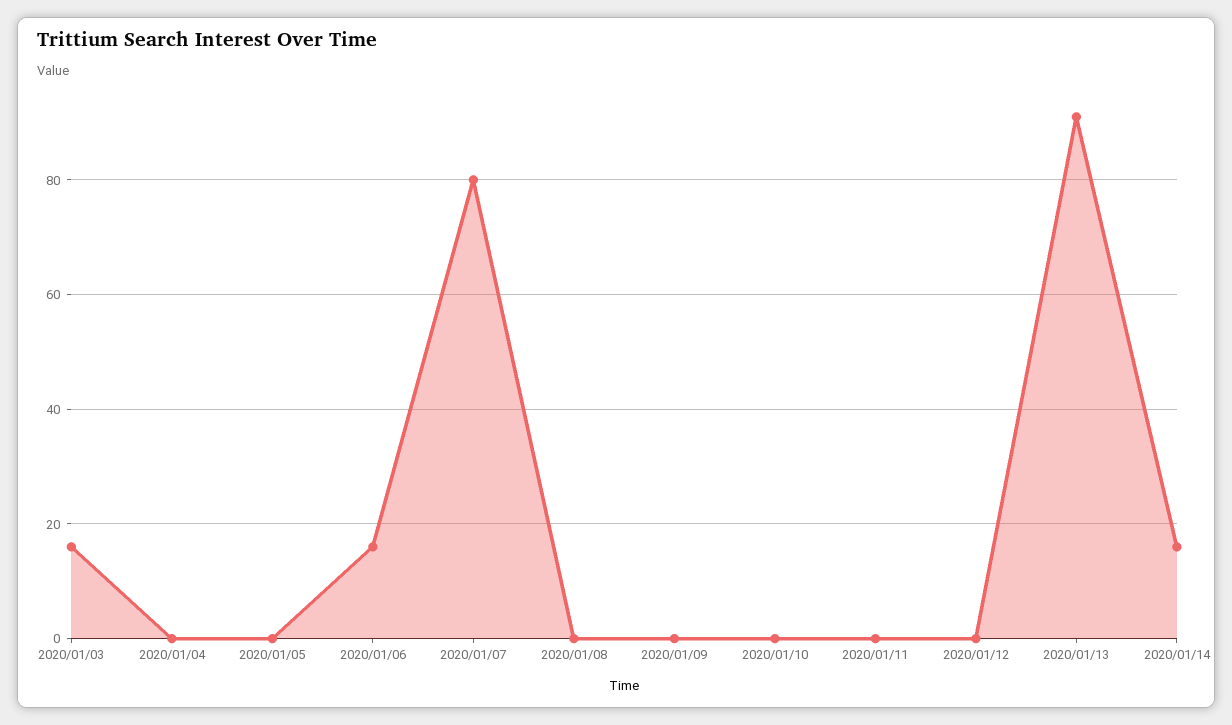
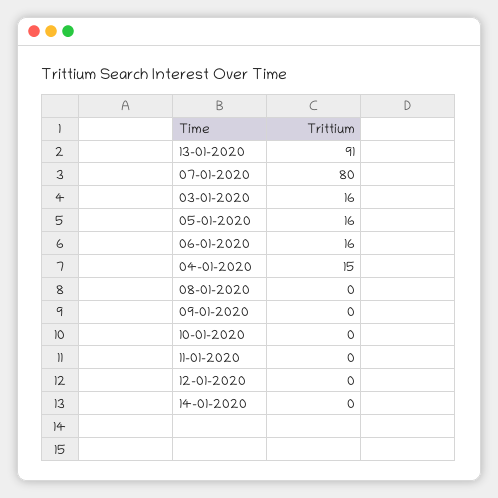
  {
    "2020/01/03": 16,
-   "2020/01/04": 0,
+   "2020/01/04": 15,
-   "2020/01/05": 0,
+   "2020/01/05": 16,
    "2020/01/06": 16,
    "2020/01/07": 80,
    "2020/01/08": 0,
    "2020/01/09": 0,
    "2020/01/10": 0,
    "2020/01/11": 0,
    "2020/01/12": 0,
    "2020/01/13": 91,
-   "2020/01/14": 15
+   "2020/01/14": 0
  }

